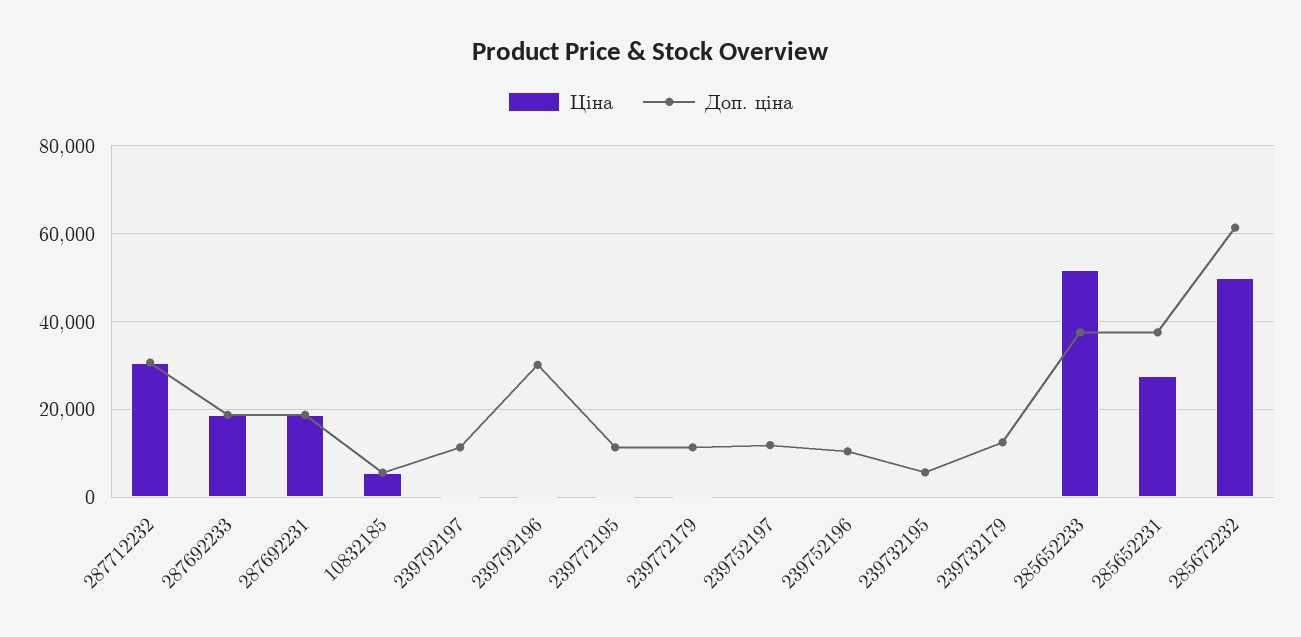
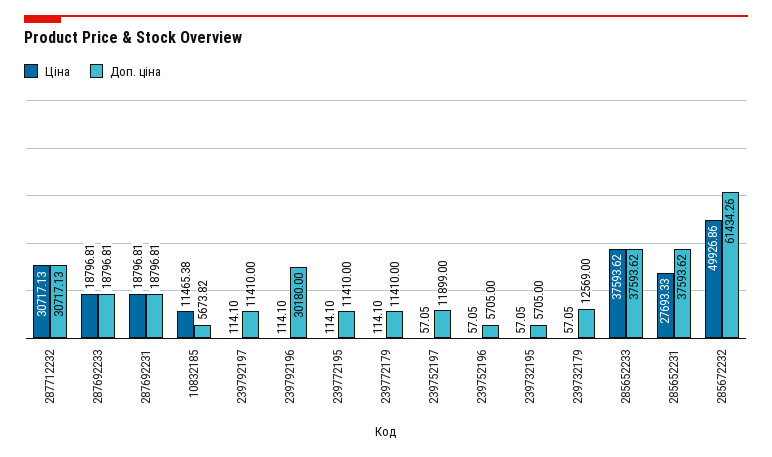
  {
    "Ціна": {
      "287712232": 30717.13,
      "287692233": 18796.81,
      "287692231": 18796.81,
-     "10832185": 6000,
+     "10832185": 11465.38,
      "239792197": 114.1,
      "239792196": 114.1,
      "239772195": 114.1,
      "239772179": 114.1,
      "239752197": 57.05,
      "239752196": 57.05,
      "239732195": 57.05,
      "239732179": 57.05,
-     "285652233": 52000,
+     "285652233": 37593.62,
      "285652231": 27693.33,
      "285672232": 49926.86
    },
    "Доп. ціна": {
      "287712232": 30717.13,
      "287692233": 18796.81,
      "287692231": 18796.81,
      "10832185": 5673.82,
      "239792197": 11410,
      "239792196": 30180,
      "239772195": 11410,
      "239772179": 11410,
      "239752197": 11899,
-     "239752196": 10000,
+     "239752196": 5705,
      "239732195": 5705,
      "239732179": 12569,
      "285652233": 37593.62,
      "285652231": 37593.62,
      "285672232": 61434.26
    }
  }

